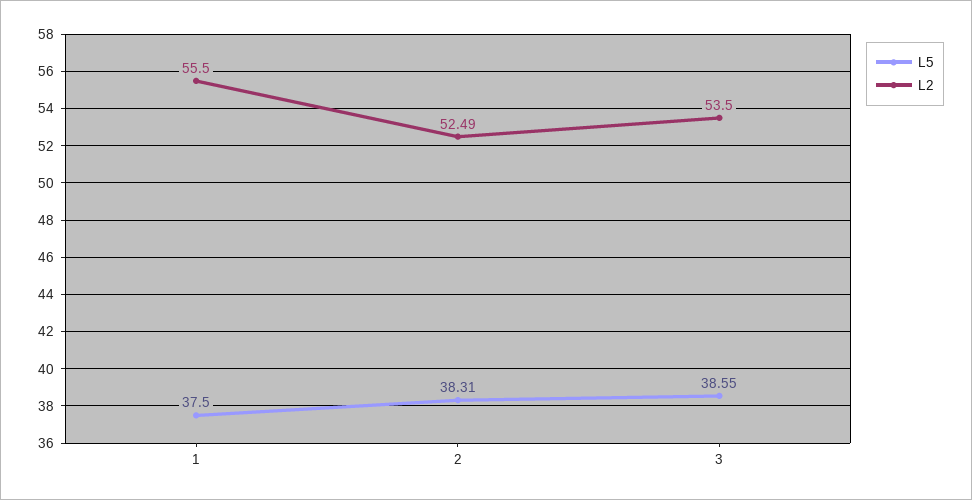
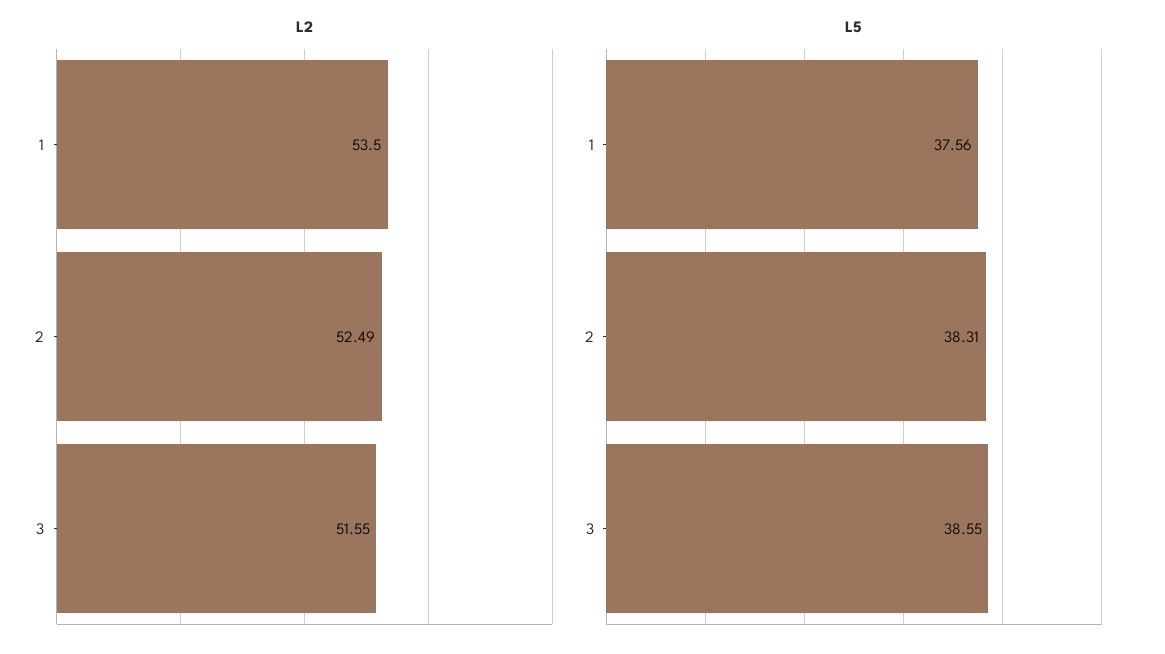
  {
    "L5": {
-     "1": 37.5,
+     "1": 37.56,
      "2": 38.31,
      "3": 38.55
    },
    "L2": {
-     "1": 55.5,
+     "1": 53.5,
      "2": 52.49,
-     "3": 53.5
+     "3": 51.55
    }
  }

